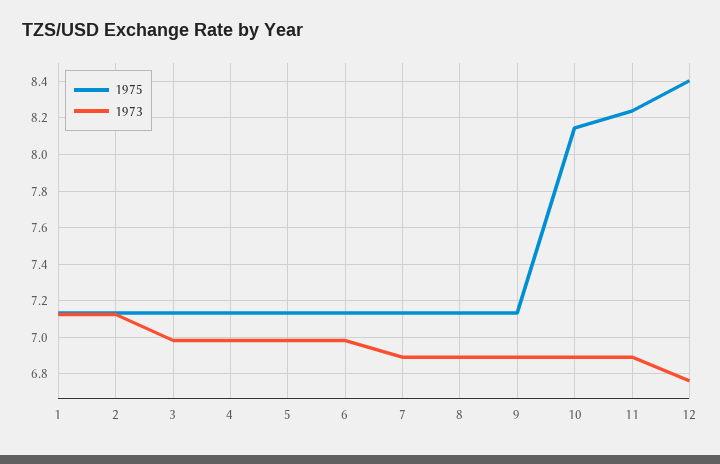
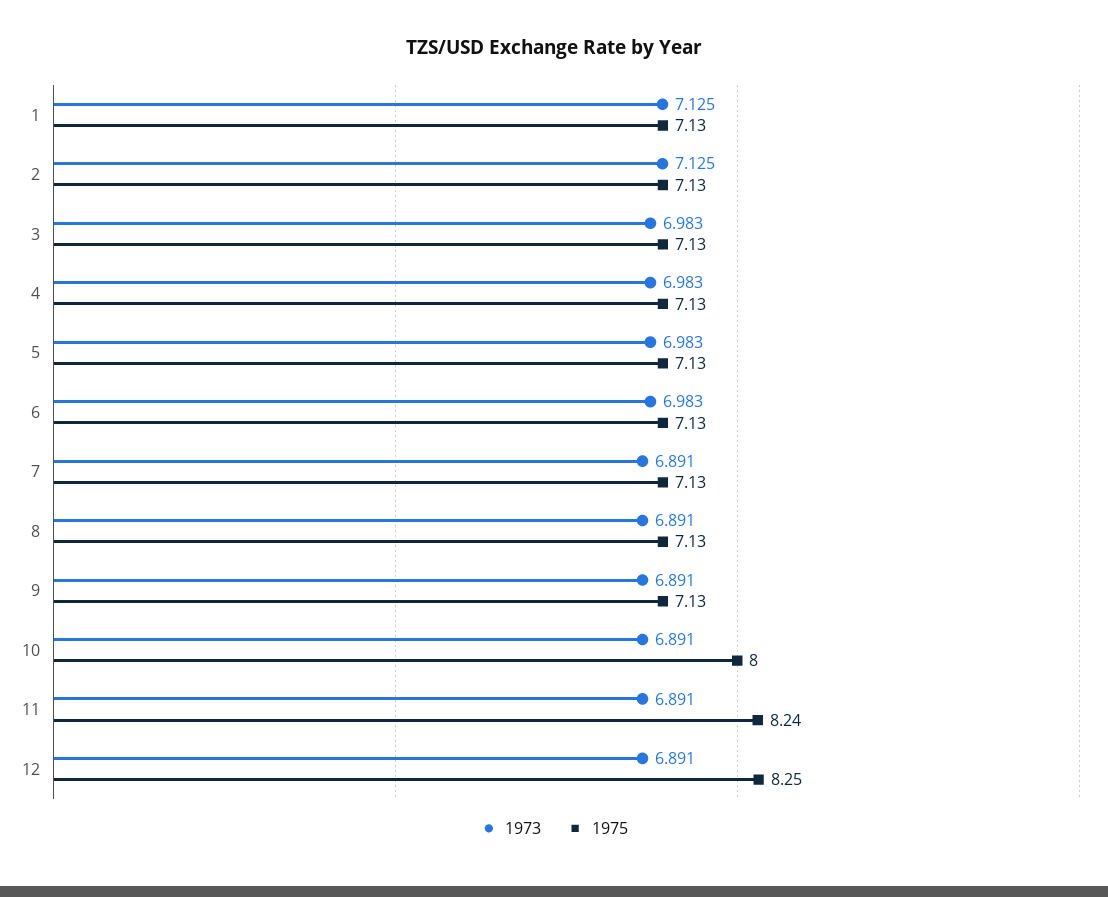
  {
    "1975": {
      "1": 7.13,
      "2": 7.13,
      "3": 7.13,
      "4": 7.13,
      "5": 7.13,
      "6": 7.13,
      "7": 7.13,
      "8": 7.13,
      "9": 7.13,
-     "10": 8.15,
+     "10": 8,
      "11": 8.24,
-     "12": 8.4
+     "12": 8.25
    },
    "1973": {
      "1": 7.125,
      "2": 7.125,
      "3": 6.983,
      "4": 6.983,
      "5": 6.983,
      "6": 6.983,
      "7": 6.891,
      "8": 6.891,
      "9": 6.891,
      "10": 6.891,
      "11": 6.891,
-     "12": 6.75
+     "12": 6.891
    }
  }

